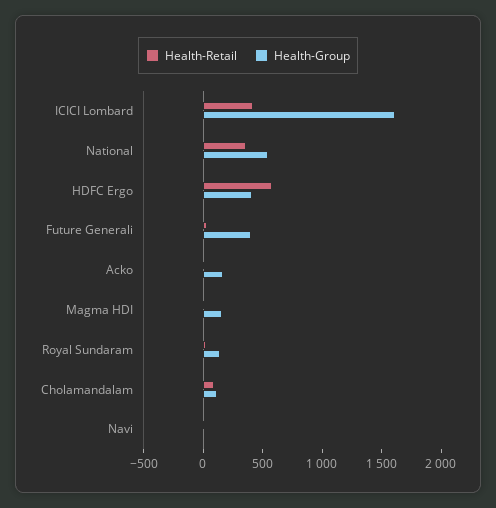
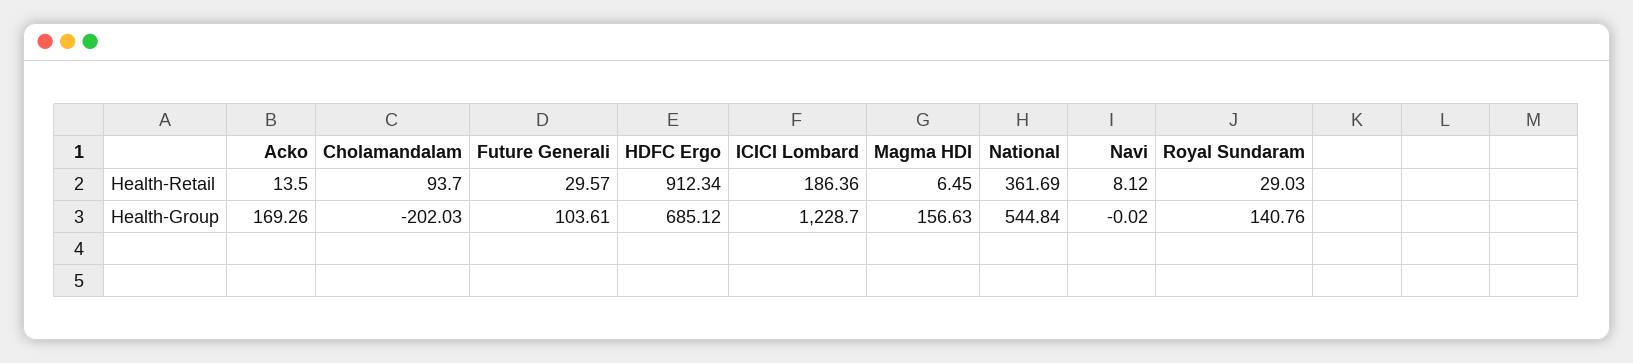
  {
    "Health-Retail": {
-     "ICICI Lombard": 400,
+     "ICICI Lombard": 186.36,
      "National": 361.69,
-     "HDFC Ergo": 600,
+     "HDFC Ergo": 912.34,
      "Future Generali": 29.57,
      "Acko": 13.5,
      "Magma HDI": 6.45,
      "Royal Sundaram": 29.03,
      "Cholamandalam": 93.7,
      "Navi": 8.12
    },
    "Health-Group": {
-     "ICICI Lombard": 1600,
+     "ICICI Lombard": 1228.7,
      "National": 544.84,
-     "HDFC Ergo": 400,
+     "HDFC Ergo": 685.12,
-     "Future Generali": 400,
+     "Future Generali": 103.61,
      "Acko": 169.26,
      "Magma HDI": 156.63,
      "Royal Sundaram": 140.76,
-     "Cholamandalam": 100,
+     "Cholamandalam": -202.03,
      "Navi": -0.02
    }
  }

